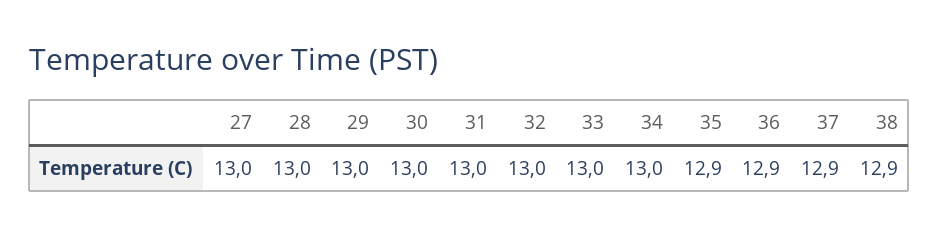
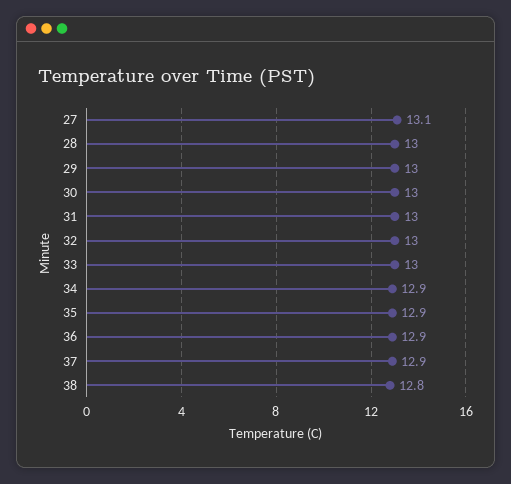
  {
-   "27": 13,
+   "27": 13.1,
    "28": 13,
    "29": 13,
    "30": 13,
    "31": 13,
    "32": 13,
    "33": 13,
-   "34": 13,
+   "34": 12.9,
    "35": 12.9,
    "36": 12.9,
    "37": 12.9,
-   "38": 12.9
+   "38": 12.8
  }

